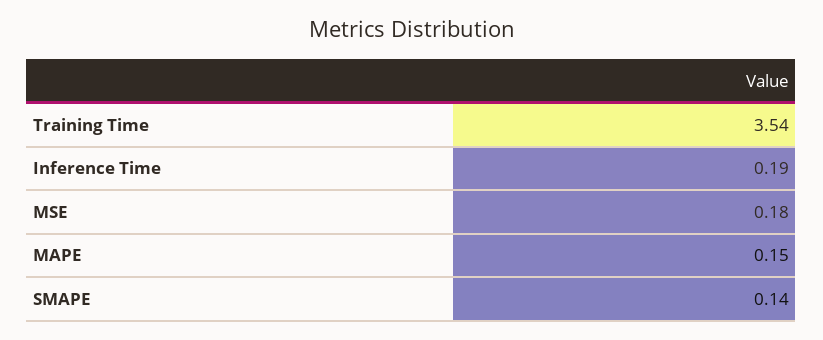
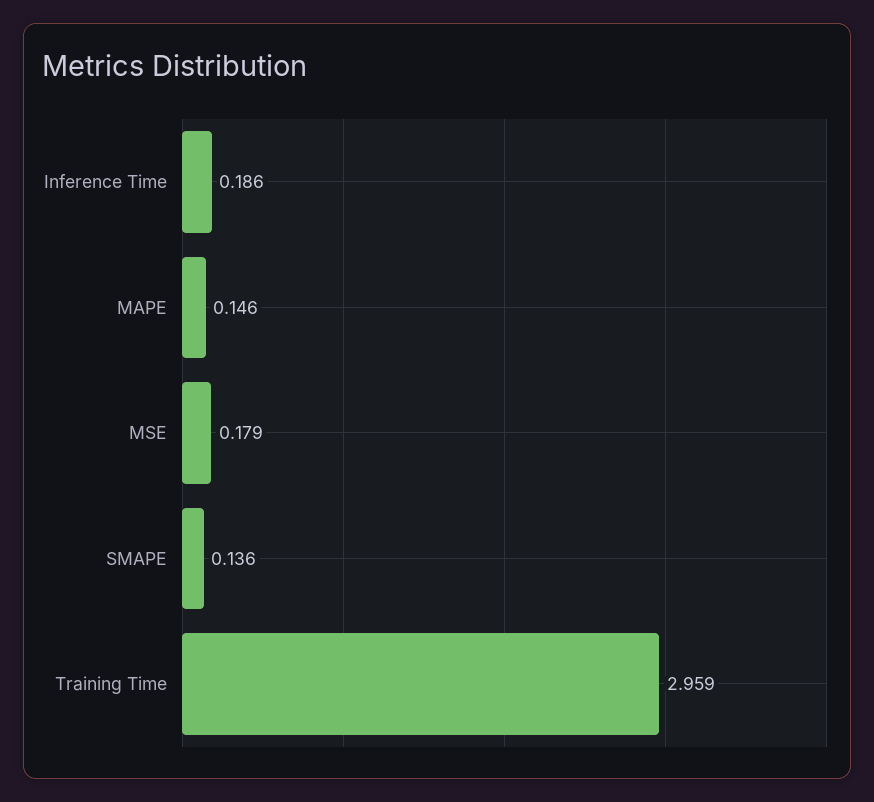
  {
-   "Training Time": 3.54,
+   "Training Time": 2.959,
    "Inference Time": 0.186,
    "MSE": 0.179,
    "MAPE": 0.146,
    "SMAPE": 0.136
  }

